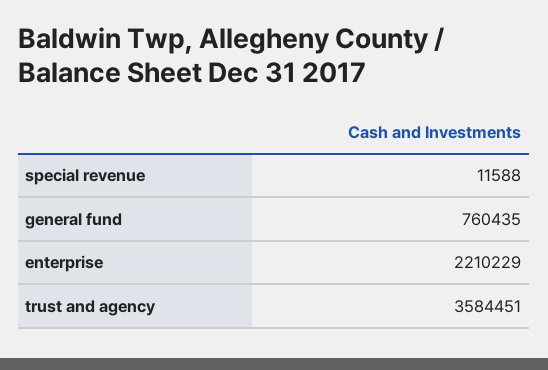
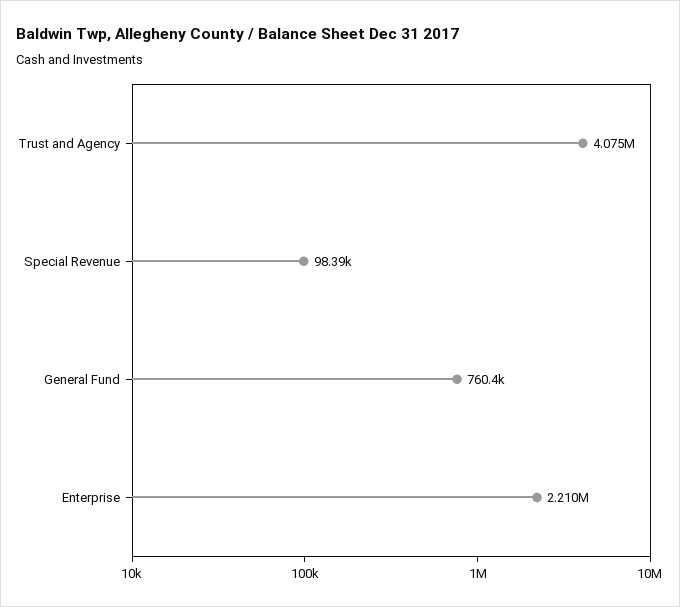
  {
-   "special revenue": 11588,
+   "special revenue": 98390,
    "general fund": 760435,
    "enterprise": 2210229,
-   "trust and agency": 3584451
+   "trust and agency": 4075000
  }

